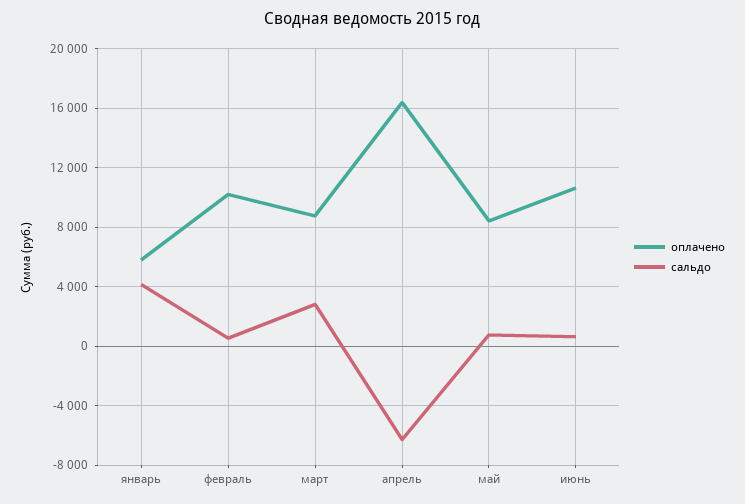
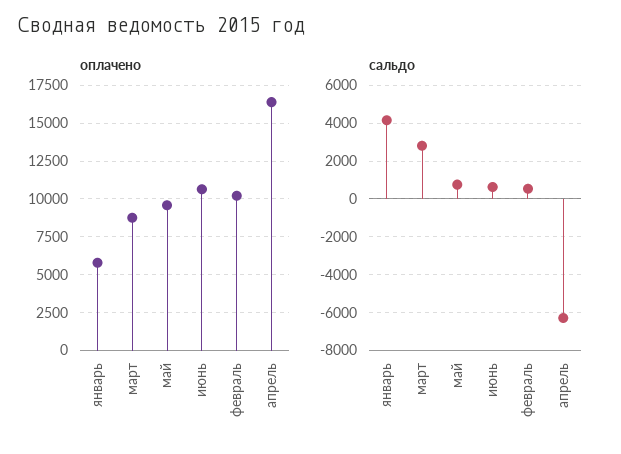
  {
    "оплачено": {
      "январь": 6000,
      "февраль": 10000,
      "март": 9000,
      "апрель": 16500,
-     "май": 8500,
+     "май": 9500,
      "июнь": 10500
    },
    "сальдо": {
      "январь": 4000,
      "февраль": 500,
      "март": 3000,
      "апрель": -6500,
      "май": 1000,
      "июнь": 500
    }
  }

